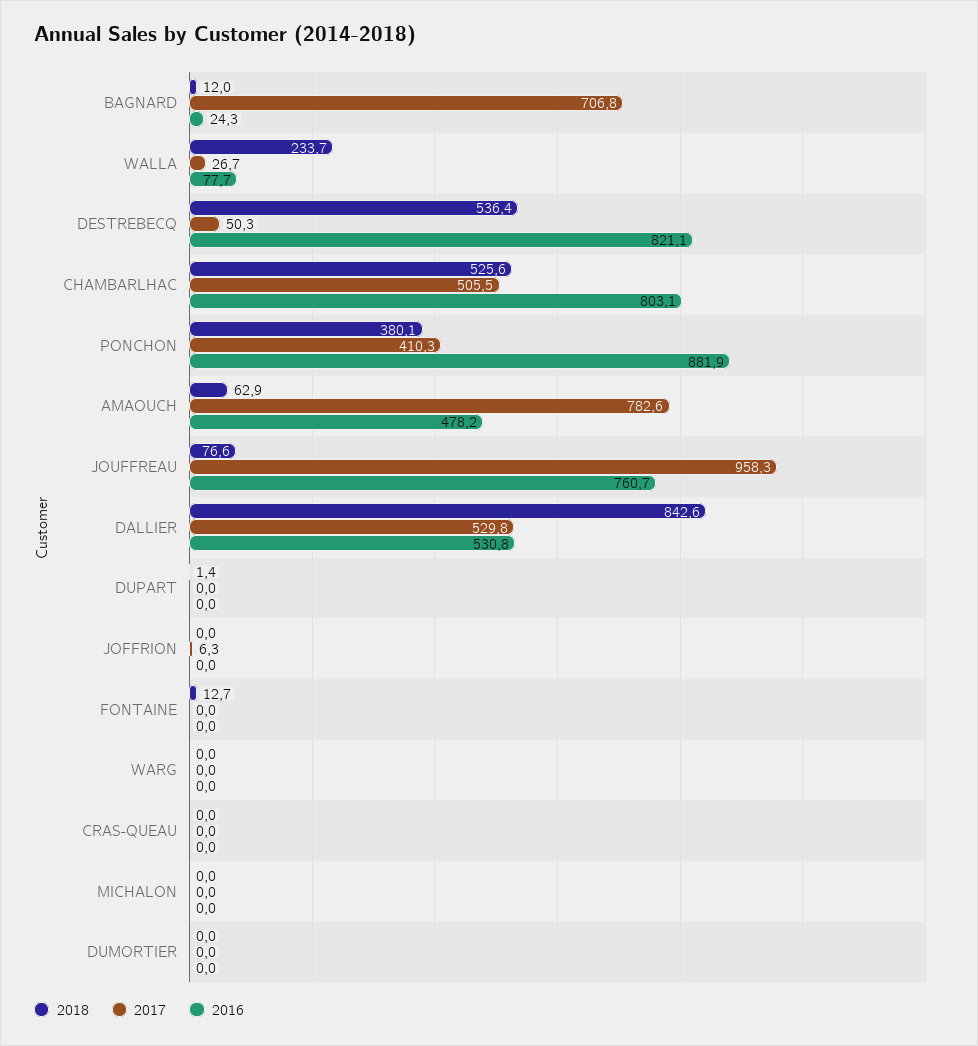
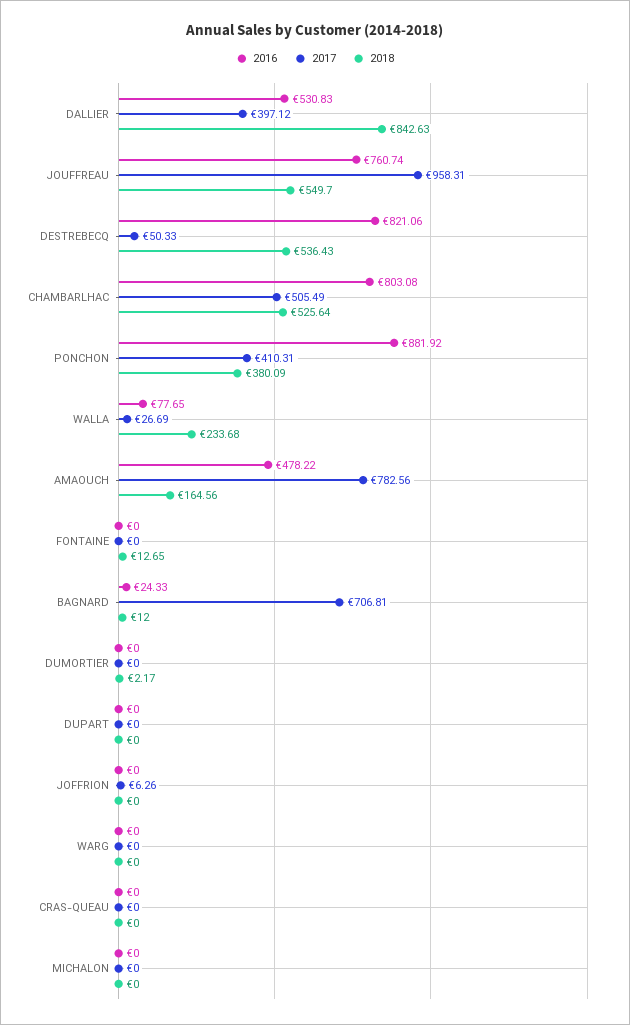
  {
    "2018": {
      "BAGNARD": 12,
      "WALLA": 233.68,
      "DESTREBECQ": 536.43,
      "CHAMBARLHAC": 525.64,
      "PONCHON": 380.09,
-     "AMAOUCH": 62.9,
+     "AMAOUCH": 164.56,
-     "JOUFFREAU": 76.6,
+     "JOUFFREAU": 549.7,
      "DALLIER": 842.63,
-     "DUPART": 1.4,
+     "DUPART": 0,
      "JOFFRION": 0,
      "FONTAINE": 12.65,
      "WARG": 0,
      "CRAS-QUEAU": 0,
      "MICHALON": 0,
-     "DUMORTIER": 0
+     "DUMORTIER": 2.17
    },
    "2017": {
      "BAGNARD": 706.81,
      "WALLA": 26.69,
      "DESTREBECQ": 50.33,
      "CHAMBARLHAC": 505.49,
      "PONCHON": 410.31,
      "AMAOUCH": 782.56,
      "JOUFFREAU": 958.31,
-     "DALLIER": 529.8,
+     "DALLIER": 397.12,
      "DUPART": 0,
      "JOFFRION": 6.26,
      "FONTAINE": 0,
      "WARG": 0,
      "CRAS-QUEAU": 0,
      "MICHALON": 0,
      "DUMORTIER": 0
    },
    "2016": {
      "BAGNARD": 24.33,
      "WALLA": 77.65,
      "DESTREBECQ": 821.06,
      "CHAMBARLHAC": 803.08,
      "PONCHON": 881.92,
      "AMAOUCH": 478.22,
      "JOUFFREAU": 760.74,
      "DALLIER": 530.83,
      "DUPART": 0,
      "JOFFRION": 0,
      "FONTAINE": 0,
      "WARG": 0,
      "CRAS-QUEAU": 0,
      "MICHALON": 0,
      "DUMORTIER": 0
    }
  }

